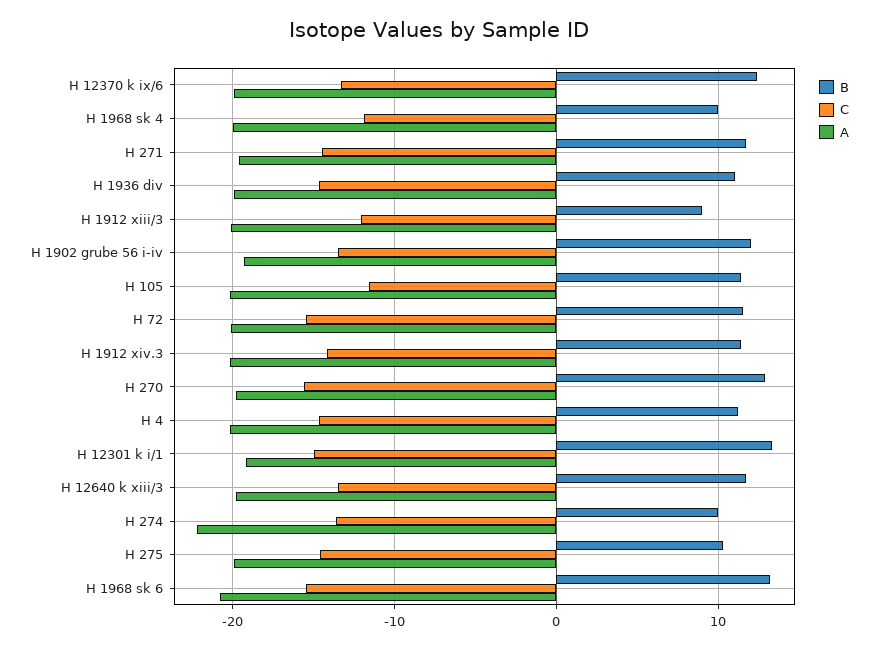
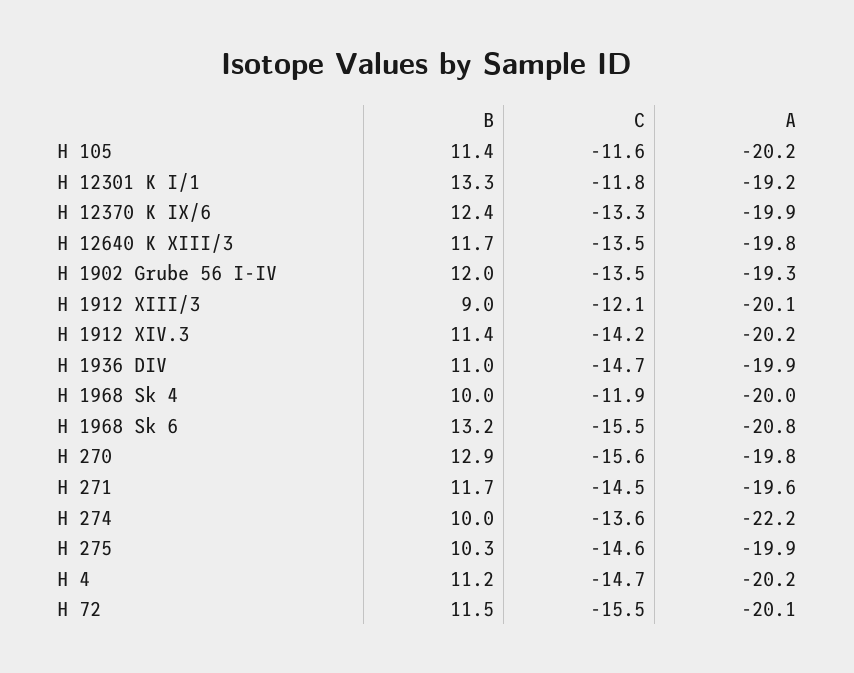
  {
    "B": {
      "H 12370 k ix/6": 12.4,
      "H 1968 sk 4": 10,
      "H 271": 11.7,
      "H 1936 div": 11,
      "H 1912 xiii/3": 9,
      "H 1902 grube 56 i-iv": 12,
      "H 105": 11.4,
      "H 72": 11.5,
      "H 1912 xiv.3": 11.4,
      "H 270": 12.9,
      "H 4": 11.2,
      "H 12301 k i/1": 13.3,
      "H 12640 k xiii/3": 11.7,
      "H 274": 10,
      "H 275": 10.3,
      "H 1968 sk 6": 13.2
    },
    "C": {
      "H 12370 k ix/6": -13.3,
      "H 1968 sk 4": -11.9,
      "H 271": -14.5,
      "H 1936 div": -14.7,
      "H 1912 xiii/3": -12.1,
      "H 1902 grube 56 i-iv": -13.5,
      "H 105": -11.6,
      "H 72": -15.5,
      "H 1912 xiv.3": -14.2,
      "H 270": -15.6,
      "H 4": -14.7,
-     "H 12301 k i/1": -15,
+     "H 12301 k i/1": -11.8,
      "H 12640 k xiii/3": -13.5,
      "H 274": -13.6,
      "H 275": -14.6,
      "H 1968 sk 6": -15.5
    },
    "A": {
      "H 12370 k ix/6": -19.9,
      "H 1968 sk 4": -20,
      "H 271": -19.6,
      "H 1936 div": -19.9,
      "H 1912 xiii/3": -20.1,
      "H 1902 grube 56 i-iv": -19.3,
      "H 105": -20.2,
      "H 72": -20.1,
      "H 1912 xiv.3": -20.2,
      "H 270": -19.8,
      "H 4": -20.2,
      "H 12301 k i/1": -19.2,
      "H 12640 k xiii/3": -19.8,
      "H 274": -22.2,
      "H 275": -19.9,
      "H 1968 sk 6": -20.8
    }
  }

